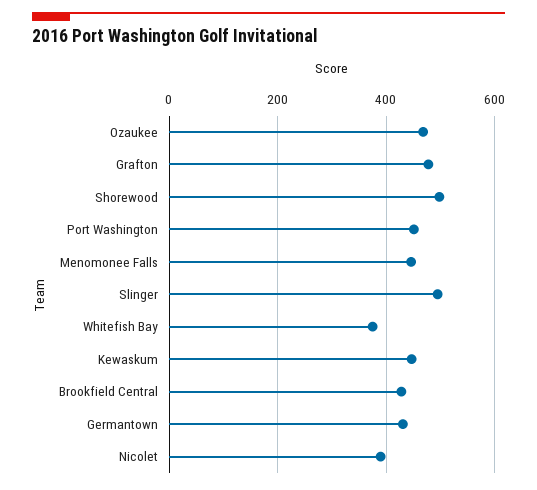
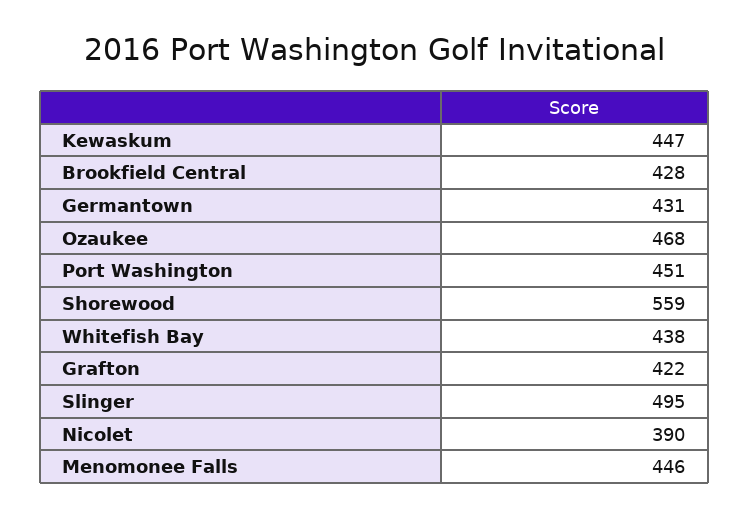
  {
    "Ozaukee": 468,
-   "Grafton": 480,
+   "Grafton": 422,
-   "Shorewood": 500,
+   "Shorewood": 559,
    "Port Washington": 451,
    "Menomonee Falls": 446,
    "Slinger": 495,
-   "Whitefish Bay": 380,
+   "Whitefish Bay": 438,
    "Kewaskum": 447,
    "Brookfield Central": 428,
    "Germantown": 431,
    "Nicolet": 390
  }

